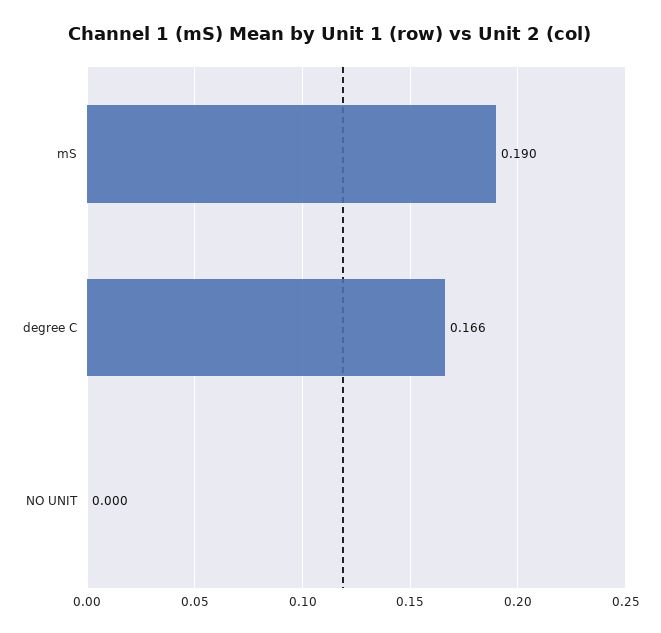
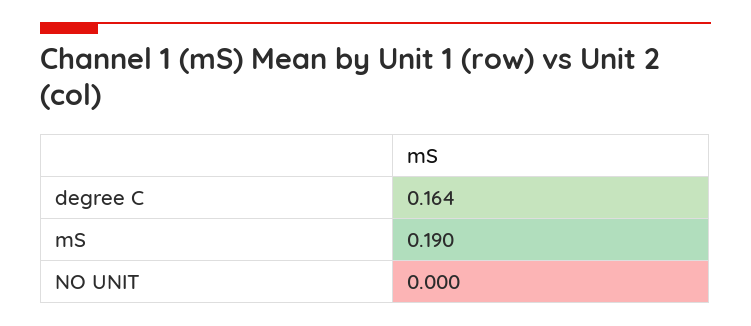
  {
    "mS": 0.19,
-   "degree C": 0.166,
+   "degree C": 0.164,
    "NO UNIT": 0
  }

